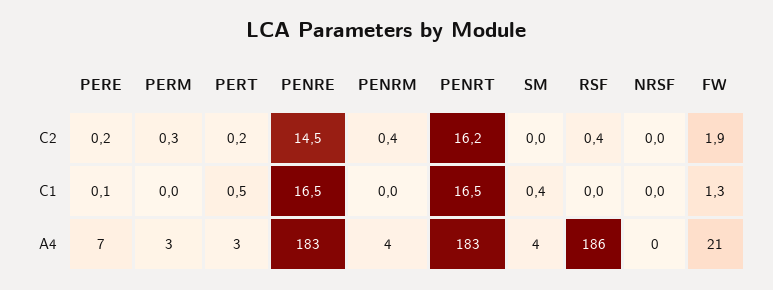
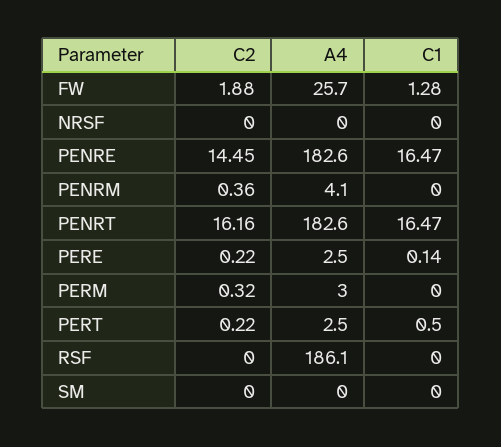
  {
    "PERE": {
      "C2": 0.22,
      "C1": 0.14,
-     "A4": 7
+     "A4": 2.5
    },
    "PERM": {
      "C2": 0.32,
      "C1": 0,
      "A4": 3
    },
    "PERT": {
      "C2": 0.22,
      "C1": 0.5,
      "A4": 2.5
    },
    "PENRE": {
      "C2": 14.45,
      "C1": 16.47,
      "A4": 182.6
    },
    "PENRM": {
      "C2": 0.36,
      "C1": 0,
      "A4": 4.1
    },
    "PENRT": {
      "C2": 16.16,
      "C1": 16.47,
      "A4": 182.6
    },
    "SM": {
      "C2": 0,
-     "C1": 0.4,
+     "C1": 0,
-     "A4": 4
+     "A4": 0
    },
    "RSF": {
-     "C2": 0.4,
+     "C2": 0,
      "C1": 0,
      "A4": 186.1
    },
    "NRSF": {
      "C2": 0,
      "C1": 0,
      "A4": 0
    },
    "FW": {
      "C2": 1.88,
      "C1": 1.28,
-     "A4": 21
+     "A4": 25.7
    }
  }

